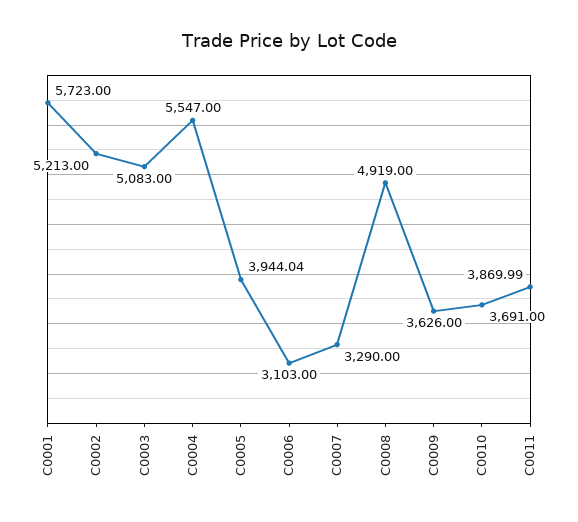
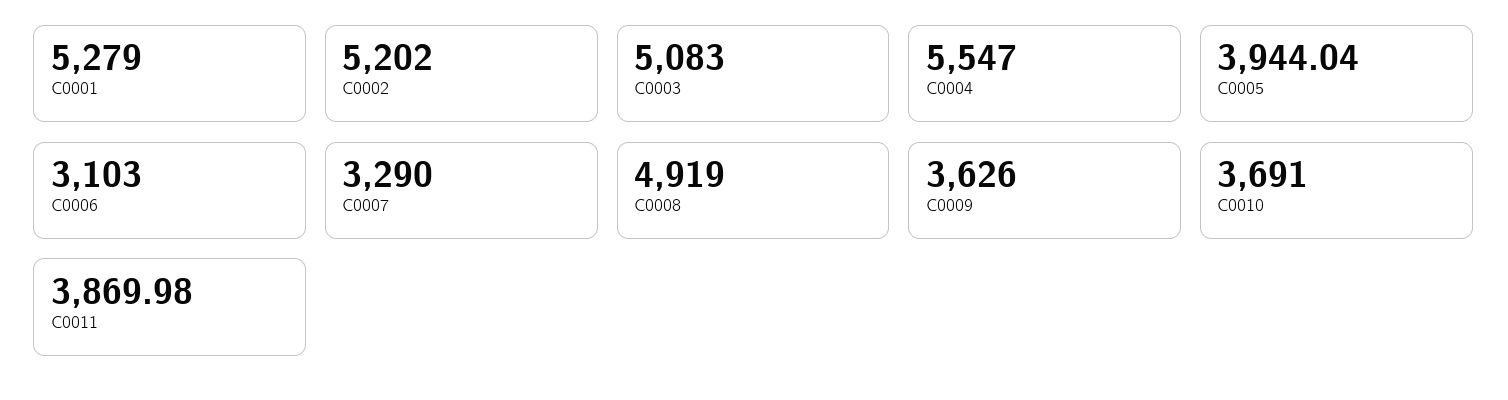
  {
-   "C0001": 5723,
+   "C0001": 5279,
-   "C0002": 5213,
+   "C0002": 5202,
    "C0003": 5083,
    "C0004": 5547,
    "C0005": 3944.04,
    "C0006": 3103,
    "C0007": 3290,
    "C0008": 4919,
    "C0009": 3626,
    "C0010": 3691,
-   "C0011": 3869.99
+   "C0011": 3869.98
  }

